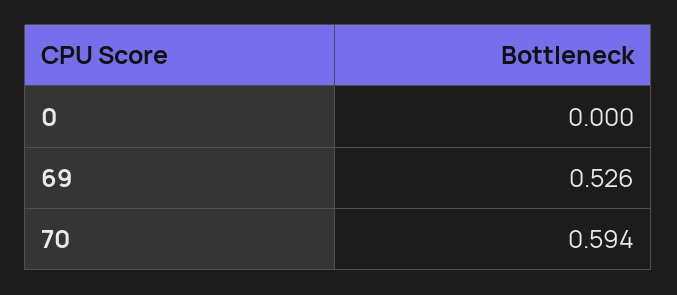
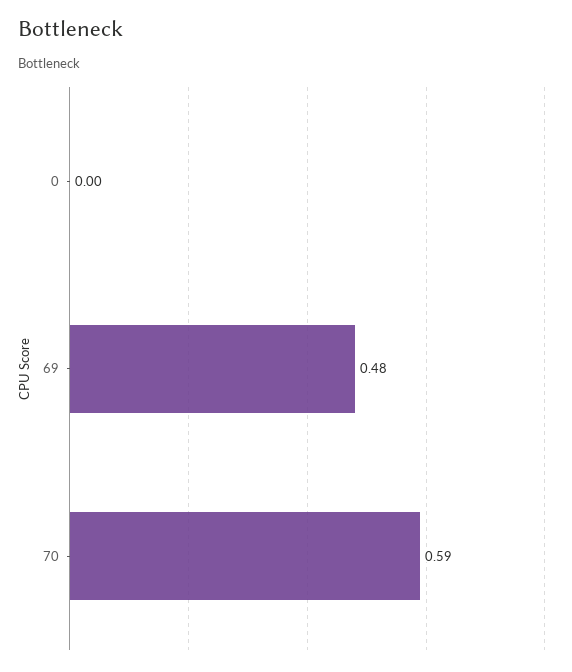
  {
    "0": 0,
-   "69": 0.526,
+   "69": 0.48,
    "70": 0.594
  }

